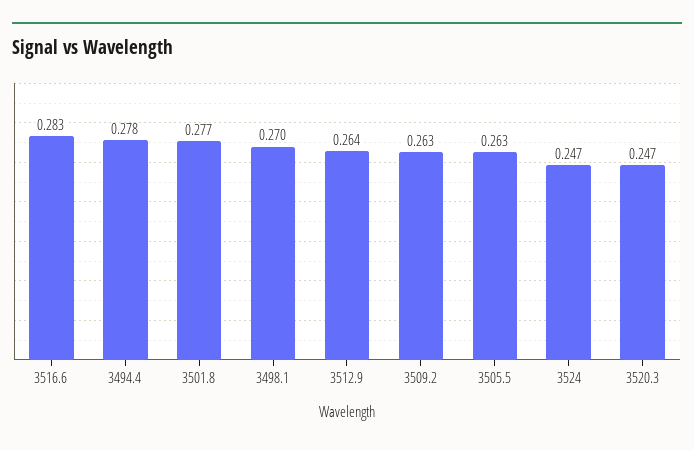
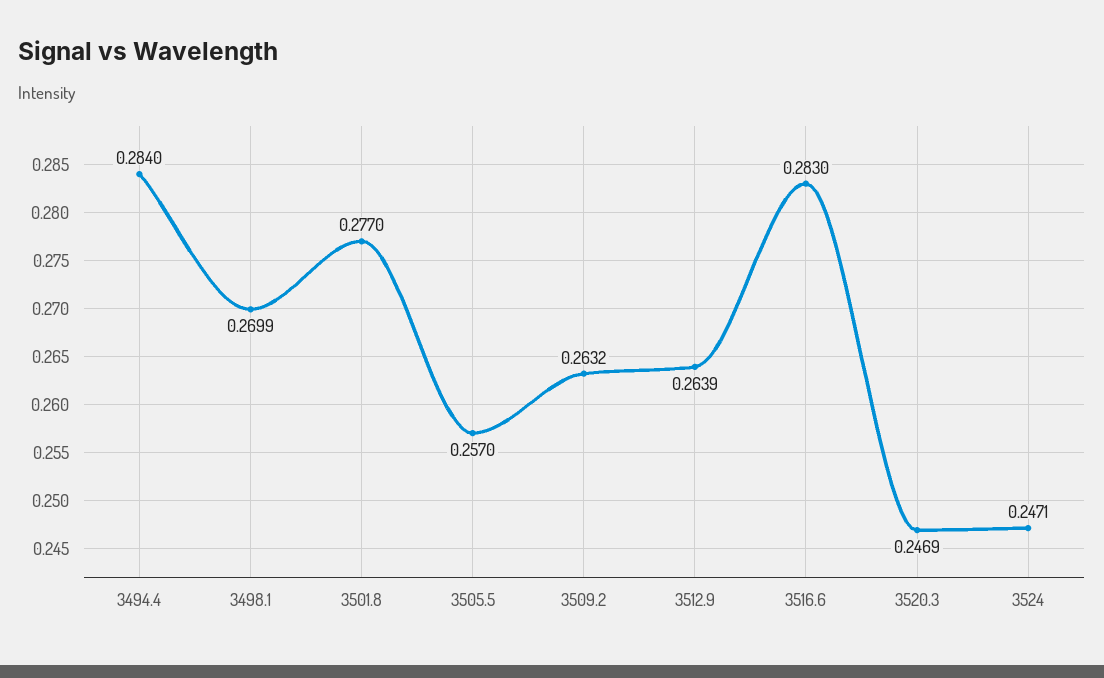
  {
    "3516.6": 0.283,
-   "3494.4": 0.278,
+   "3494.4": 0.284,
    "3501.8": 0.277,
    "3498.1": 0.2699,
    "3512.9": 0.2639,
    "3509.2": 0.2632,
-   "3505.5": 0.263,
+   "3505.5": 0.257,
    "3524": 0.2471,
    "3520.3": 0.2469
  }

